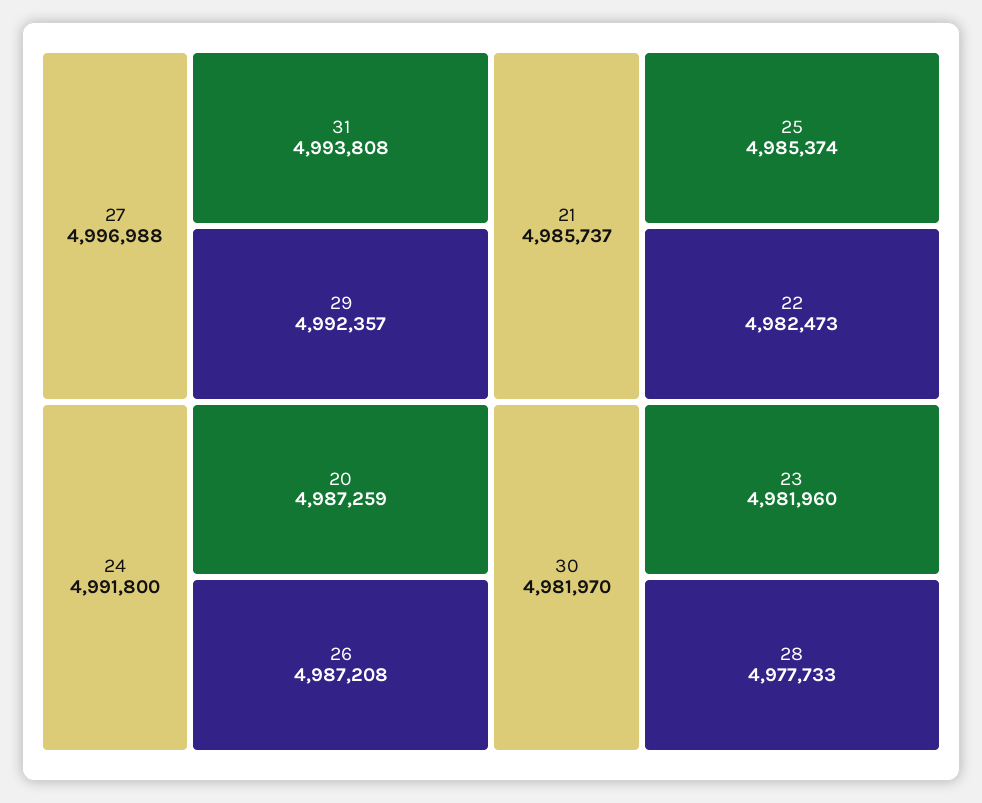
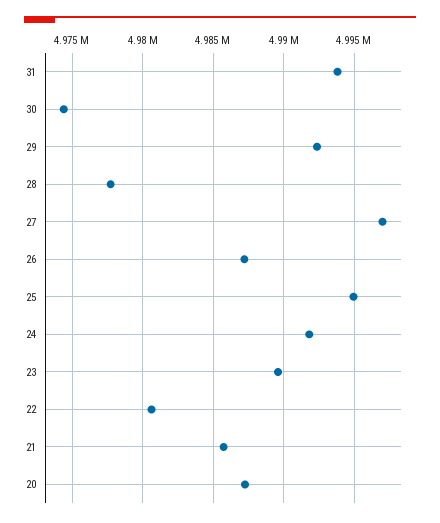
  {
    "27": 4996988,
    "31": 4993808,
    "29": 4992357,
    "24": 4991800,
    "20": 4987259,
    "26": 4987208,
    "21": 4985737,
-   "25": 4985374,
+   "25": 4995000,
-   "22": 4982473,
+   "22": 4980500,
-   "30": 4981970,
+   "30": 4974500,
-   "23": 4981960,
+   "23": 4989500,
    "28": 4977733
  }

